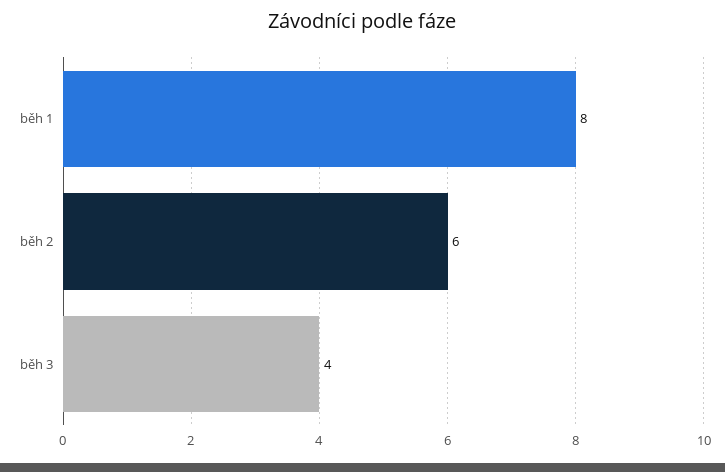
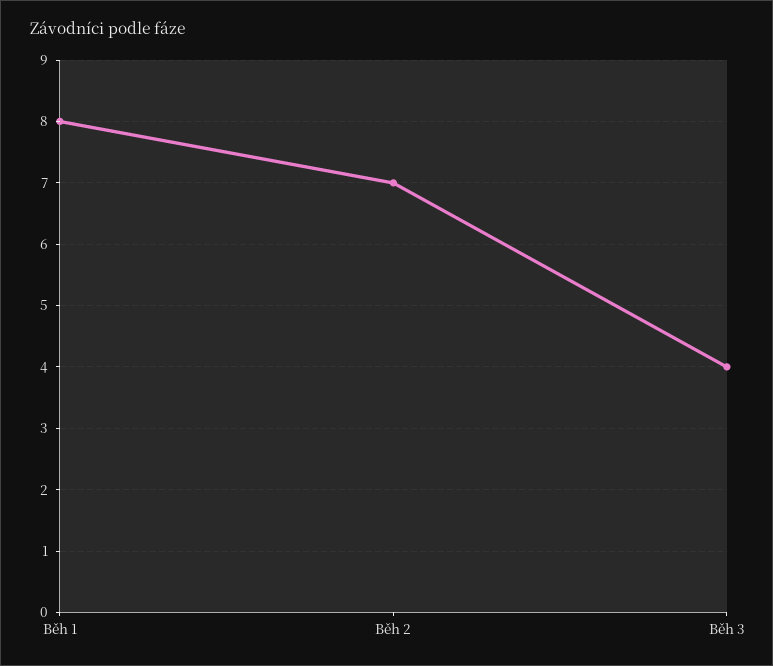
  {
    "běh 1": 8,
-   "běh 2": 6,
+   "běh 2": 7,
    "běh 3": 4
  }

